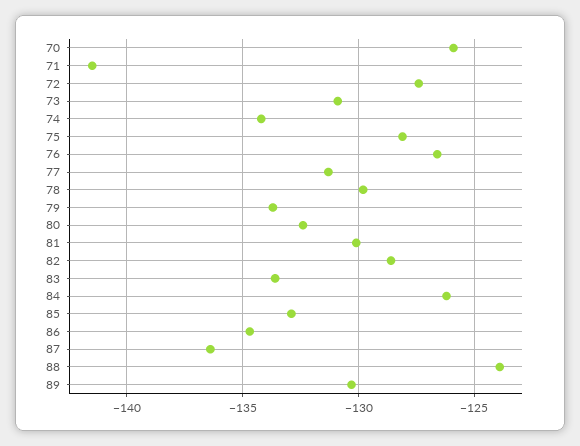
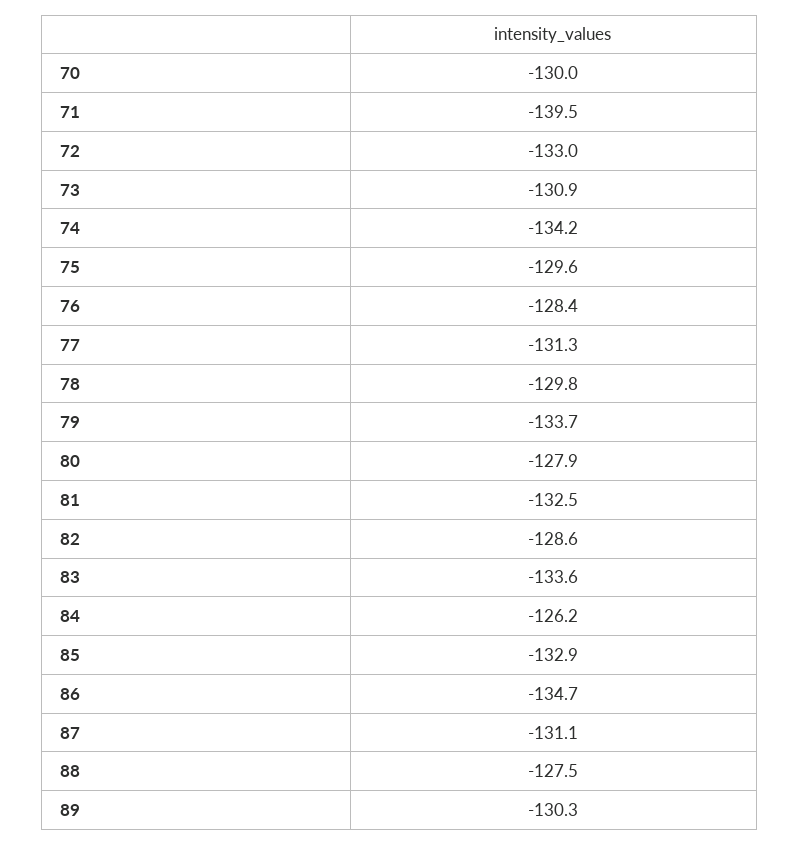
  {
-   "70": -126,
+   "70": -130,
-   "71": -141.5,
+   "71": -139.5,
-   "72": -127.5,
+   "72": -133,
    "73": -130.9,
    "74": -134.2,
-   "75": -128,
+   "75": -129.6,
-   "76": -126.5,
+   "76": -128.4,
    "77": -131.3,
    "78": -129.8,
    "79": -133.7,
-   "80": -132.5,
+   "80": -127.9,
-   "81": -130,
+   "81": -132.5,
    "82": -128.6,
    "83": -133.6,
    "84": -126.2,
    "85": -132.9,
    "86": -134.7,
-   "87": -136.5,
+   "87": -131.1,
-   "88": -124,
+   "88": -127.5,
    "89": -130.3
  }

